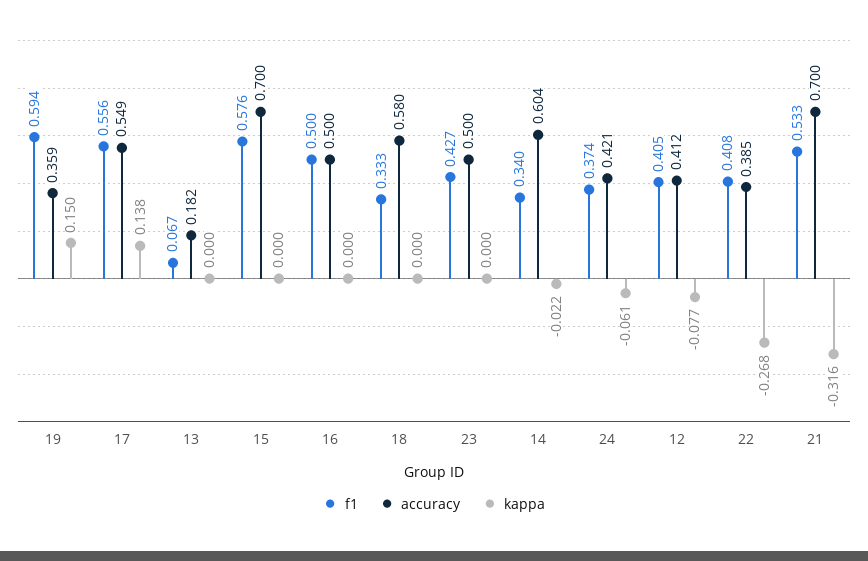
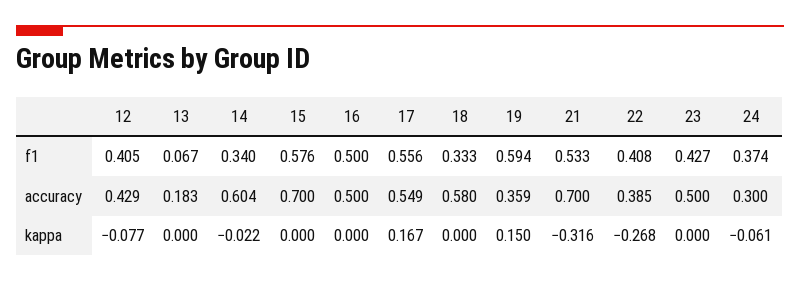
  {
    "f1": {
      "19": 0.594,
      "17": 0.556,
      "13": 0.067,
      "15": 0.576,
      "16": 0.5,
      "18": 0.333,
      "23": 0.427,
      "14": 0.34,
      "24": 0.374,
      "12": 0.405,
      "22": 0.408,
      "21": 0.533
    },
    "accuracy": {
      "19": 0.359,
      "17": 0.549,
-     "13": 0.182,
+     "13": 0.183,
      "15": 0.7,
      "16": 0.5,
      "18": 0.58,
      "23": 0.5,
      "14": 0.604,
-     "24": 0.421,
+     "24": 0.3,
-     "12": 0.412,
+     "12": 0.429,
      "22": 0.385,
      "21": 0.7
    },
    "kappa": {
      "19": 0.15,
-     "17": 0.138,
+     "17": 0.167,
      "13": 0,
      "15": 0,
      "16": 0,
      "18": 0,
      "23": 0,
      "14": -0.022,
      "24": -0.061,
      "12": -0.077,
      "22": -0.268,
      "21": -0.316
    }
  }

